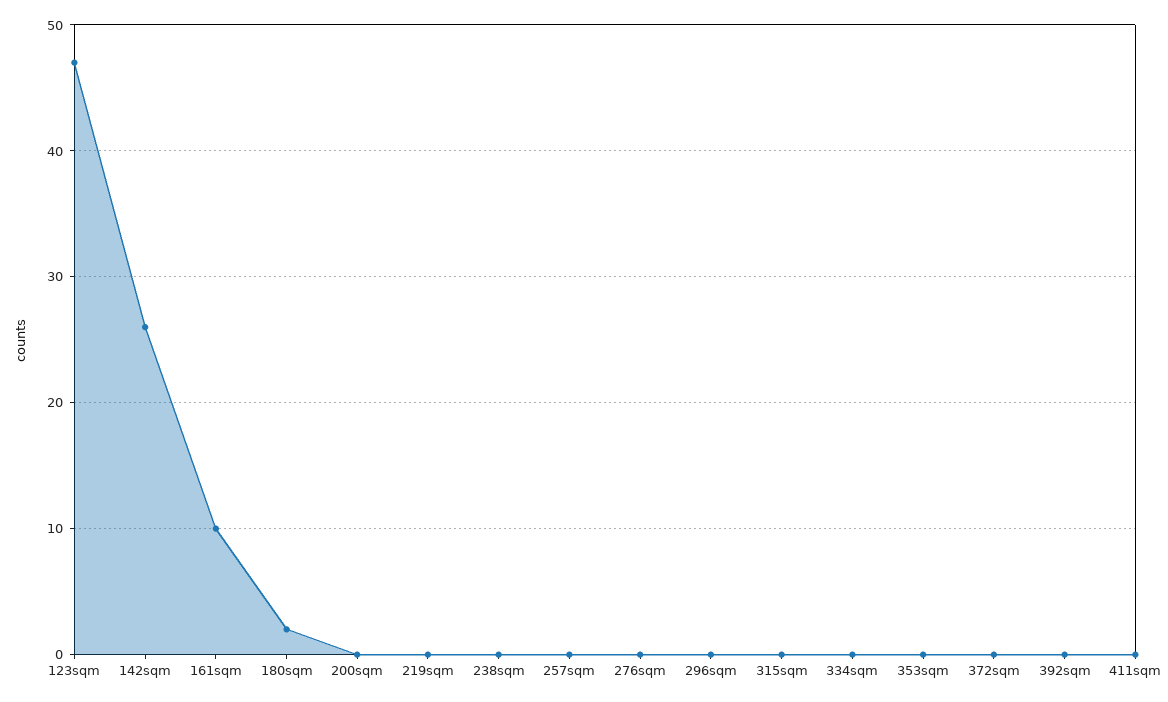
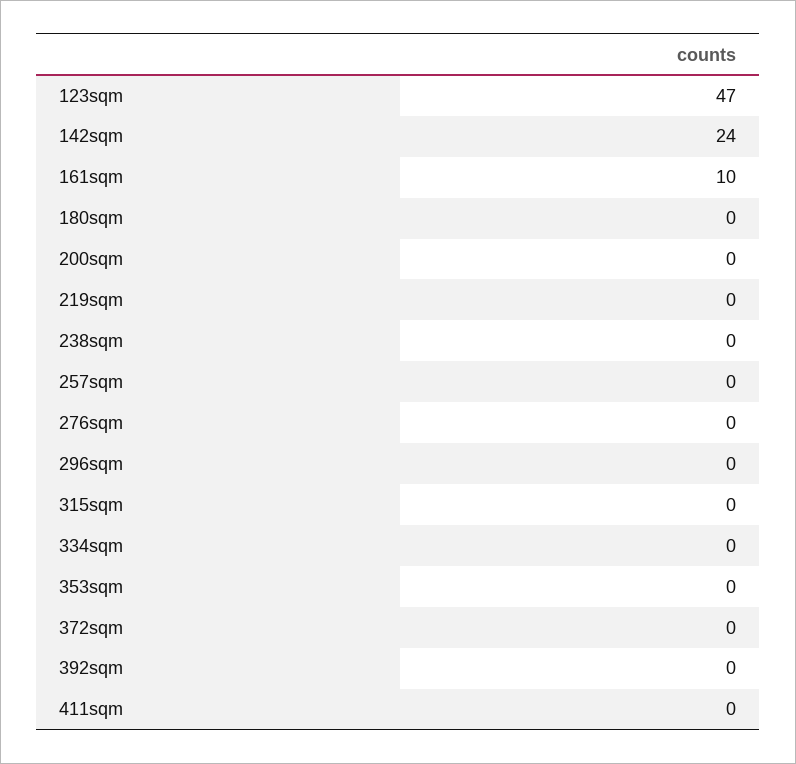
  {
    "123sqm": 47,
-   "142sqm": 26,
+   "142sqm": 24,
    "161sqm": 10,
-   "180sqm": 2,
+   "180sqm": 0,
    "200sqm": 0,
    "219sqm": 0,
    "238sqm": 0,
    "257sqm": 0,
    "276sqm": 0,
    "296sqm": 0,
    "315sqm": 0,
    "334sqm": 0,
    "353sqm": 0,
    "372sqm": 0,
    "392sqm": 0,
    "411sqm": 0
  }

